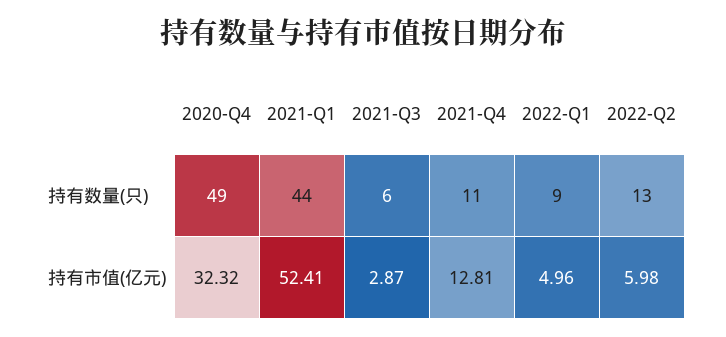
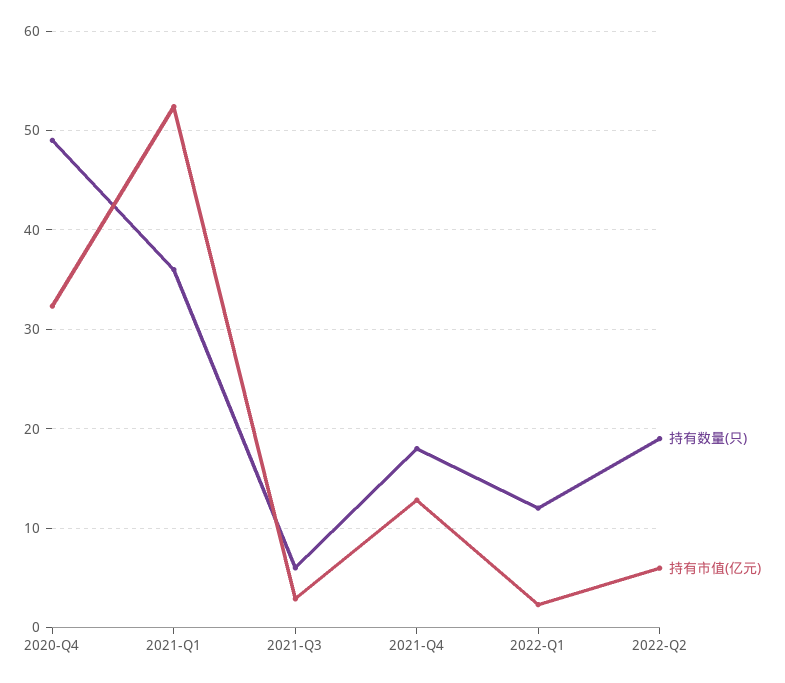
  {
    "持有数量(只)": {
      "2020-Q4": 49,
-     "2021-Q1": 44,
+     "2021-Q1": 36,
      "2021-Q3": 6,
-     "2021-Q4": 11,
+     "2021-Q4": 18,
-     "2022-Q1": 9,
+     "2022-Q1": 12,
-     "2022-Q2": 13
+     "2022-Q2": 19
    },
    "持有市值(亿元)": {
      "2020-Q4": 32.32,
      "2021-Q1": 52.41,
      "2021-Q3": 2.87,
      "2021-Q4": 12.81,
-     "2022-Q1": 4.96,
+     "2022-Q1": 2,
      "2022-Q2": 5.98
    }
  }

